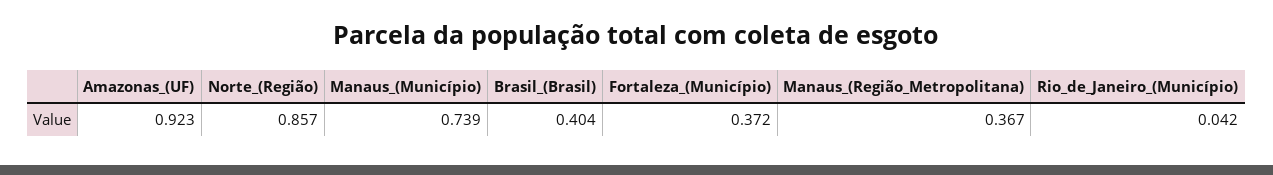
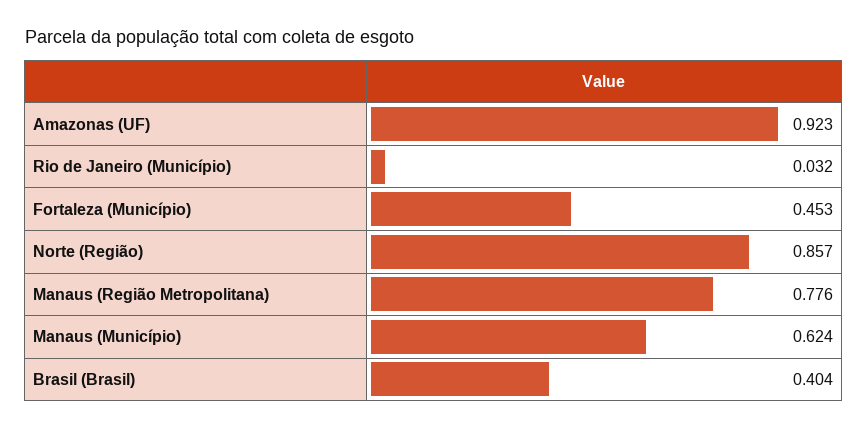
  {
    "Amazonas_(UF)": 0.923,
    "Norte_(Região)": 0.857,
-   "Manaus_(Município)": 0.739,
+   "Manaus_(Município)": 0.624,
    "Brasil_(Brasil)": 0.404,
-   "Fortaleza_(Município)": 0.372,
+   "Fortaleza_(Município)": 0.453,
-   "Manaus_(Região_Metropolitana)": 0.367,
+   "Manaus_(Região_Metropolitana)": 0.776,
-   "Rio_de_Janeiro_(Município)": 0.042
+   "Rio_de_Janeiro_(Município)": 0.032
  }

